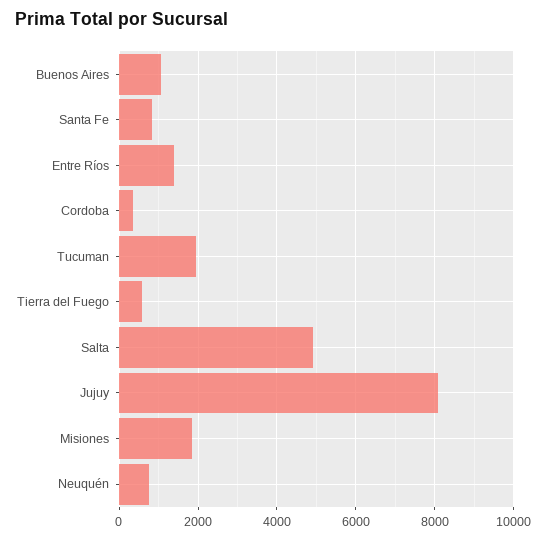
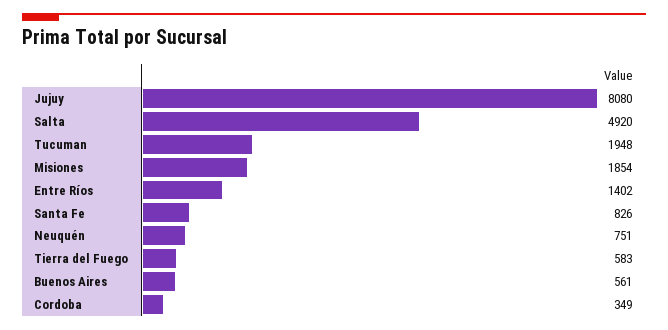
  {
-   "Buenos Aires": 1000,
+   "Buenos Aires": 561,
    "Santa Fe": 826,
    "Entre Ríos": 1402,
    "Cordoba": 349,
    "Tucuman": 1948,
    "Tierra del Fuego": 583,
    "Salta": 4920,
    "Jujuy": 8080,
    "Misiones": 1854,
    "Neuquén": 751
  }

